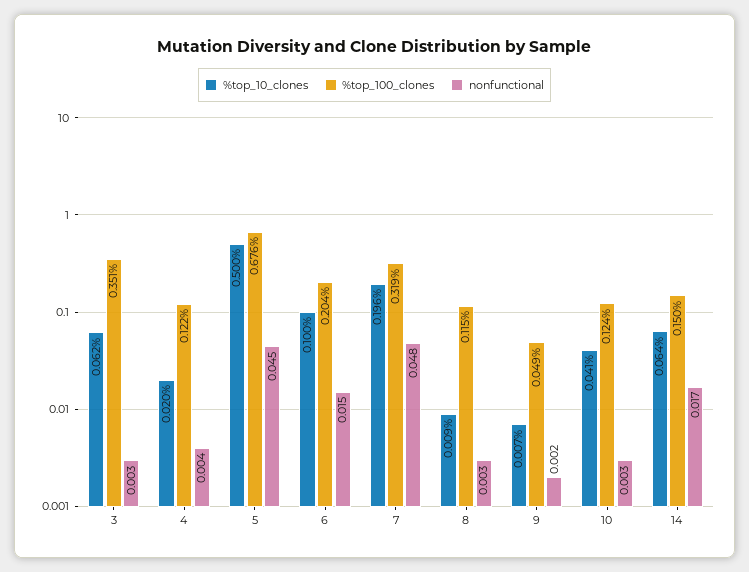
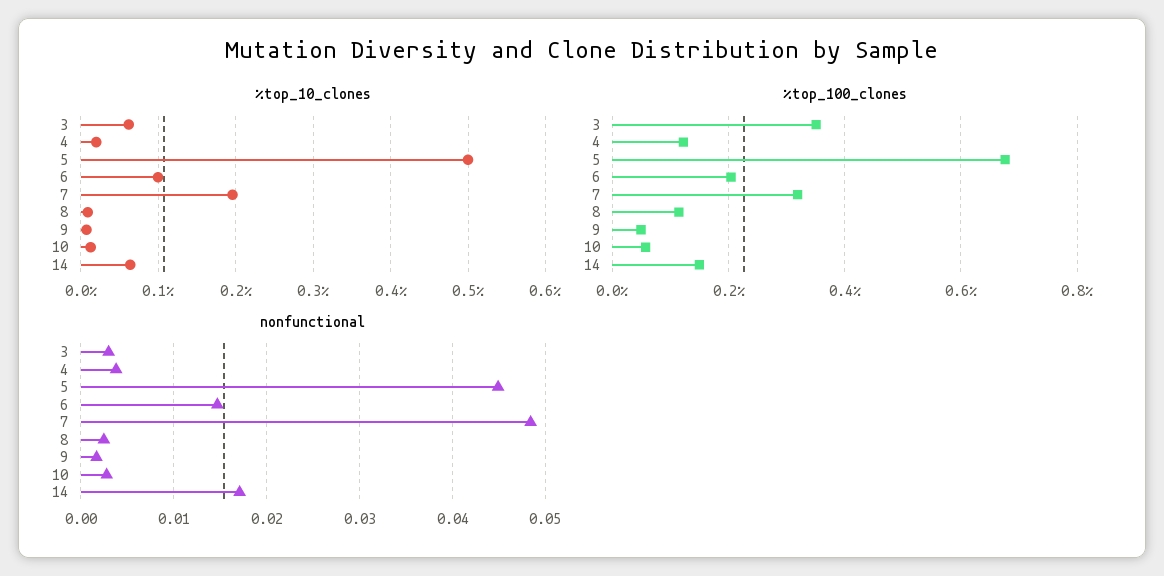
  {
    "%top_10_clones": {
      "3": 0.062,
      "4": 0.02,
      "5": 0.5,
      "6": 0.1,
      "7": 0.196,
      "8": 0.009,
      "9": 0.007,
-     "10": 0.041,
+     "10": 0.01,
      "14": 0.064
    },
    "%top_100_clones": {
      "3": 0.351,
      "4": 0.122,
      "5": 0.676,
      "6": 0.204,
      "7": 0.319,
      "8": 0.115,
      "9": 0.049,
-     "10": 0.124,
+     "10": 0.06,
      "14": 0.15
    },
    "nonfunctional": {
      "3": 0.003,
      "4": 0.004,
      "5": 0.045,
      "6": 0.015,
      "7": 0.048,
      "8": 0.003,
      "9": 0.002,
      "10": 0.003,
      "14": 0.017
    }
  }

